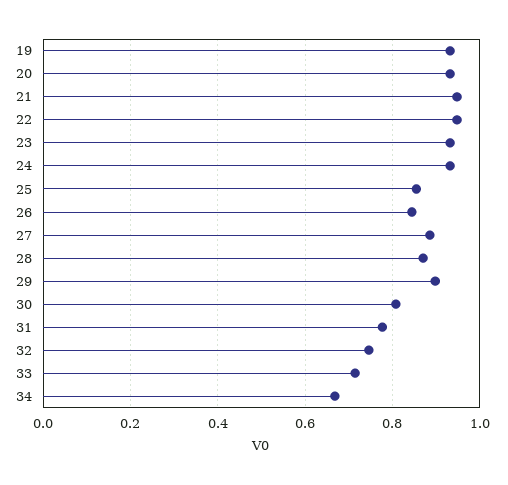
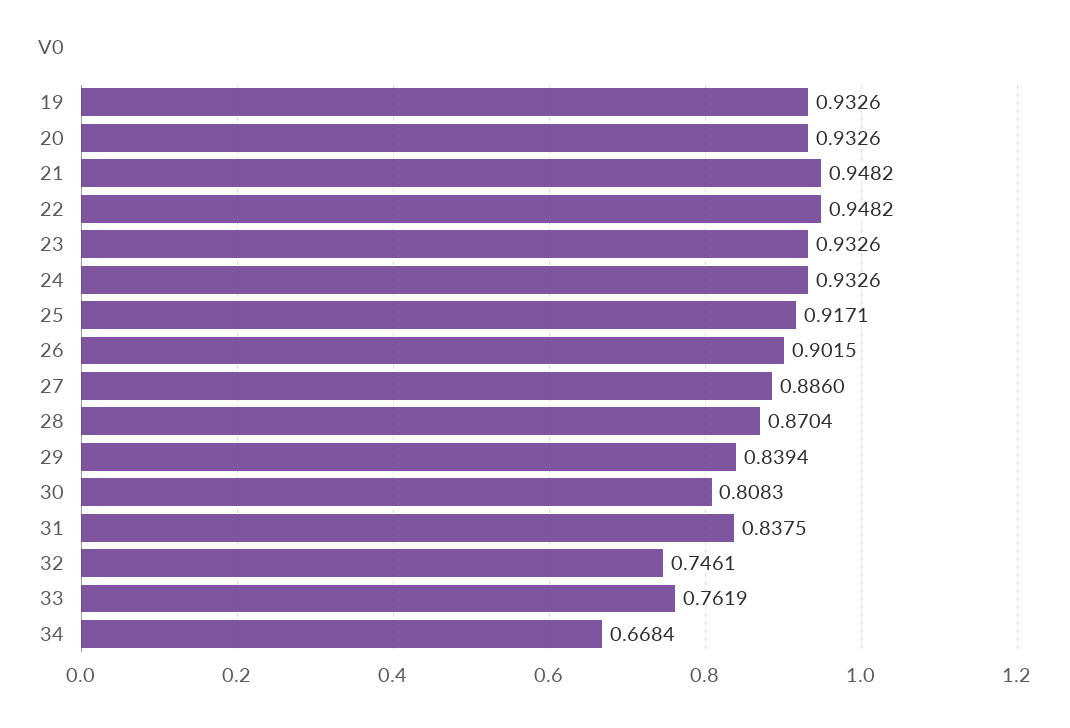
  {
    "19": 0.9326,
    "20": 0.9326,
    "21": 0.9482,
    "22": 0.9482,
    "23": 0.9326,
    "24": 0.9326,
-   "25": 0.86,
+   "25": 0.9171,
-   "26": 0.84,
+   "26": 0.9015,
    "27": 0.886,
    "28": 0.8704,
-   "29": 0.9,
+   "29": 0.8394,
    "30": 0.8083,
-   "31": 0.78,
+   "31": 0.8375,
    "32": 0.7461,
-   "33": 0.72,
+   "33": 0.7619,
    "34": 0.6684
  }

